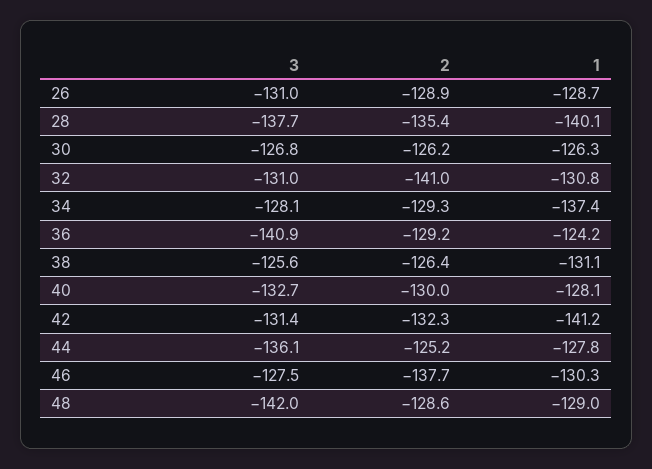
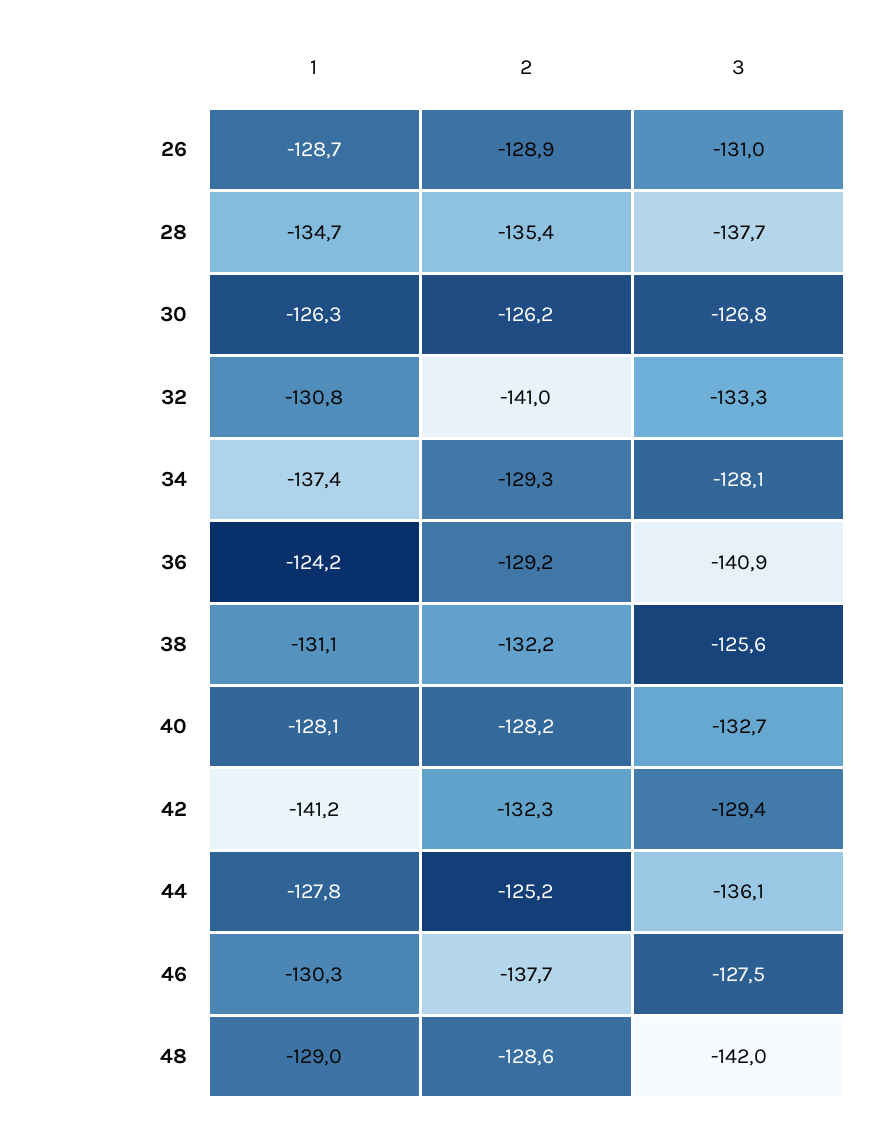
  {
    "3": {
      "26": -131,
      "28": -137.7,
      "30": -126.8,
-     "32": -131,
+     "32": -133.3,
      "34": -128.1,
      "36": -140.9,
      "38": -125.6,
      "40": -132.7,
-     "42": -131.4,
+     "42": -129.4,
      "44": -136.1,
      "46": -127.5,
      "48": -142
    },
    "2": {
      "26": -128.9,
      "28": -135.4,
      "30": -126.2,
      "32": -141,
      "34": -129.3,
      "36": -129.2,
-     "38": -126.4,
+     "38": -132.2,
-     "40": -130,
+     "40": -128.2,
      "42": -132.3,
      "44": -125.2,
      "46": -137.7,
      "48": -128.6
    },
    "1": {
      "26": -128.7,
-     "28": -140.1,
+     "28": -134.7,
      "30": -126.3,
      "32": -130.8,
      "34": -137.4,
      "36": -124.2,
      "38": -131.1,
      "40": -128.1,
      "42": -141.2,
      "44": -127.8,
      "46": -130.3,
      "48": -129
    }
  }

